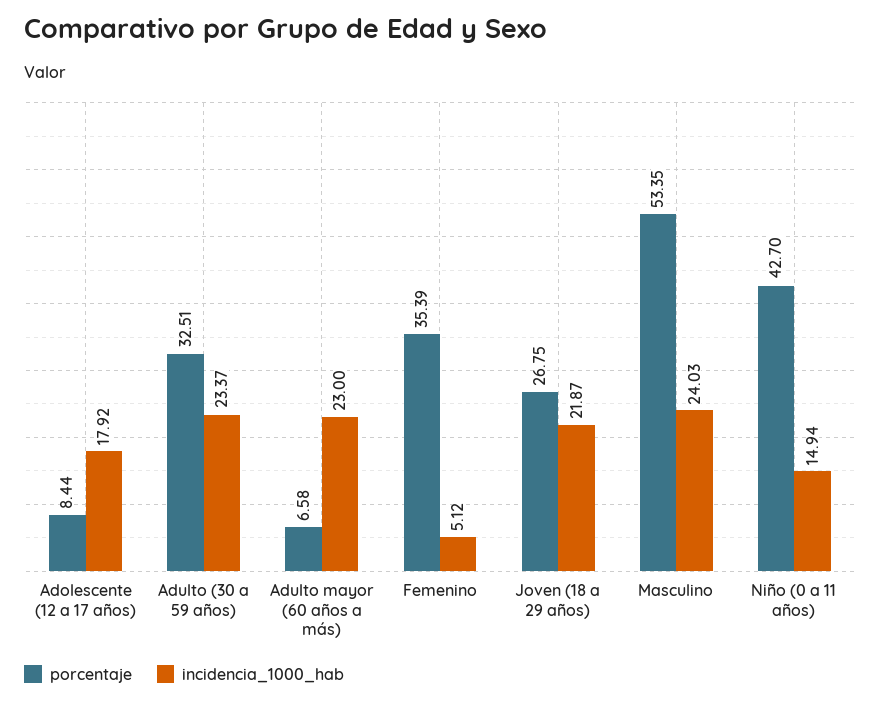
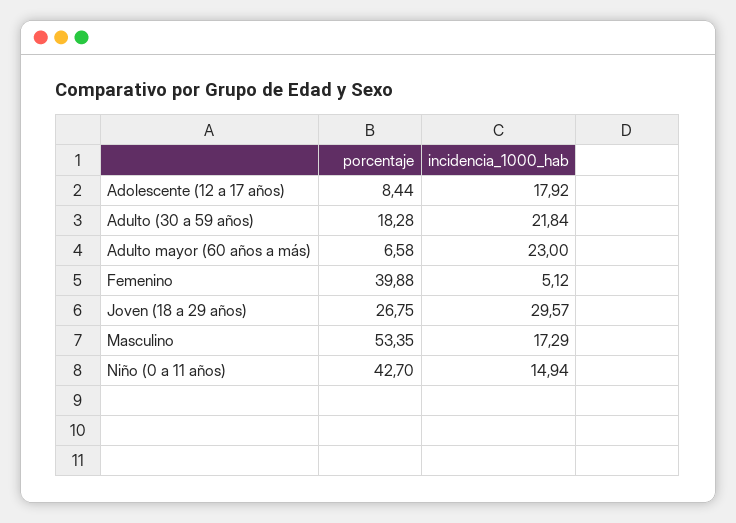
  {
    "porcentaje": {
      "Adolescente (12 a 17 años)": 8.44,
-     "Adulto (30 a 59 años)": 32.51,
+     "Adulto (30 a 59 años)": 18.28,
      "Adulto mayor (60 años a más)": 6.58,
-     "Femenino": 35.39,
+     "Femenino": 39.88,
      "Joven (18 a 29 años)": 26.75,
      "Masculino": 53.35,
      "Niño (0 a 11 años)": 42.7
    },
    "incidencia_1000_hab": {
      "Adolescente (12 a 17 años)": 17.92,
-     "Adulto (30 a 59 años)": 23.37,
+     "Adulto (30 a 59 años)": 21.84,
      "Adulto mayor (60 años a más)": 23,
      "Femenino": 5.12,
-     "Joven (18 a 29 años)": 21.87,
+     "Joven (18 a 29 años)": 29.57,
-     "Masculino": 24.03,
+     "Masculino": 17.29,
      "Niño (0 a 11 años)": 14.94
    }
  }

